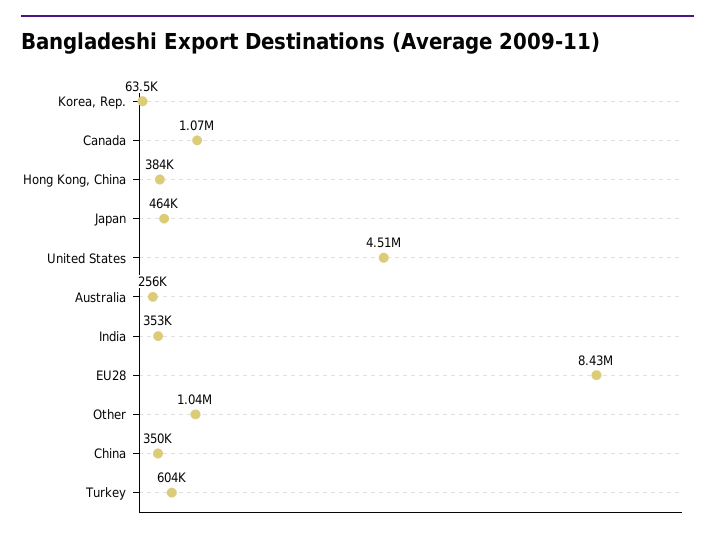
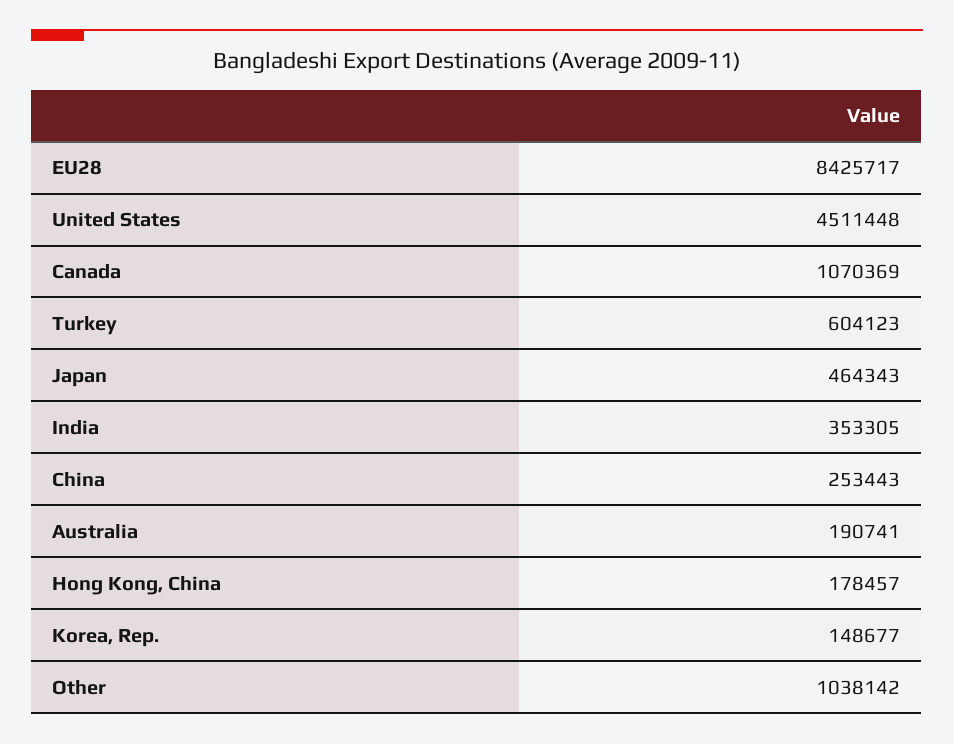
  {
-   "Korea, Rep.": 63500,
+   "Korea, Rep.": 148677,
    "Canada": 1070369,
-   "Hong Kong, China": 384000,
+   "Hong Kong, China": 178457,
    "Japan": 464343,
    "United States": 4511448,
-   "Australia": 256000,
+   "Australia": 190741,
    "India": 353305,
    "EU28": 8425717,
    "Other": 1038142,
-   "China": 350000,
+   "China": 253443,
    "Turkey": 604123
  }

